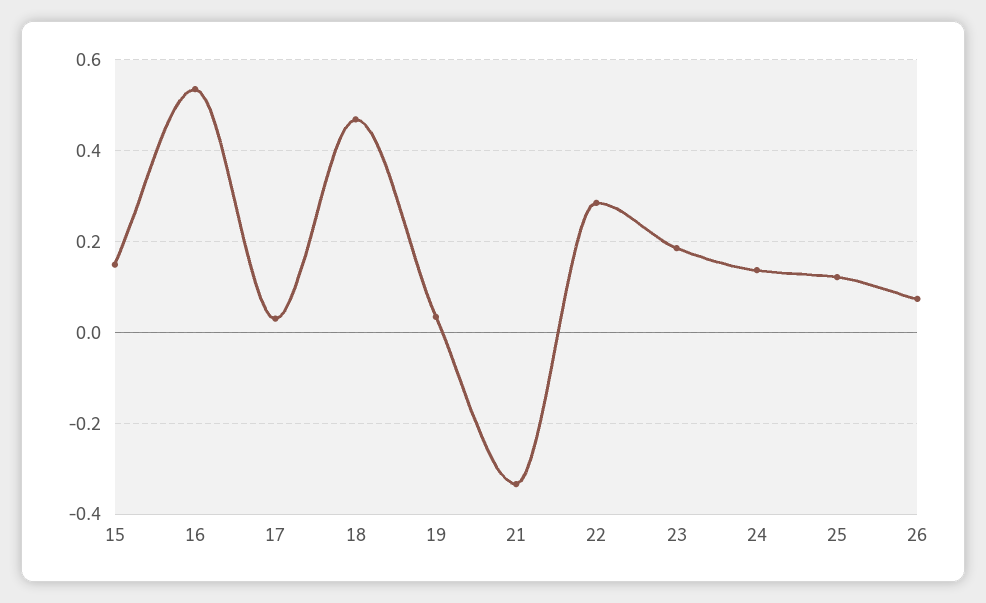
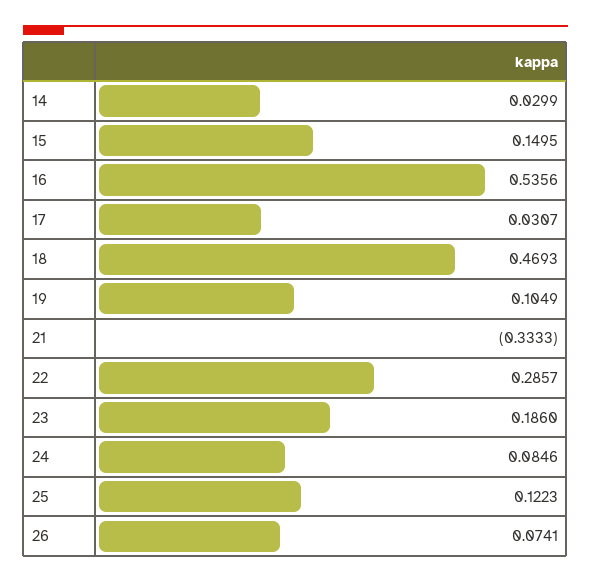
  {
    "15": 0.1495,
    "16": 0.5356,
    "17": 0.0307,
    "18": 0.4693,
-   "19": 0.04,
+   "19": 0.1049,
    "21": -0.3333,
    "22": 0.2857,
    "23": 0.186,
-   "24": 0.14,
+   "24": 0.0846,
    "25": 0.1223,
-   "26": 0.0741
+   "26": 0.0741,
+   "14": 0.0299
  }

